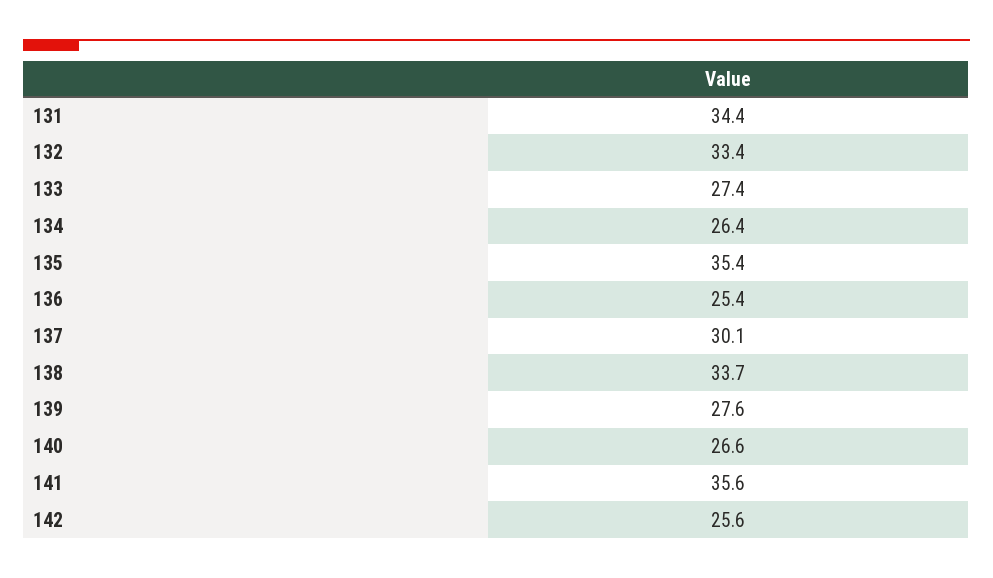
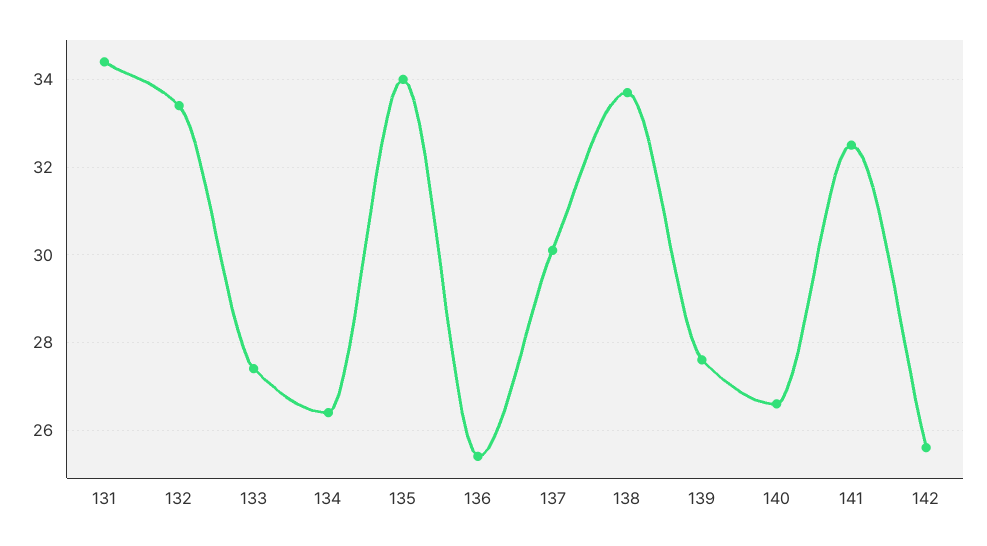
  {
    "131": 34.4,
    "132": 33.4,
    "133": 27.4,
    "134": 26.4,
-   "135": 35.4,
+   "135": 34,
    "136": 25.4,
    "137": 30.1,
    "138": 33.7,
    "139": 27.6,
    "140": 26.6,
-   "141": 35.6,
+   "141": 32.5,
    "142": 25.6
  }

